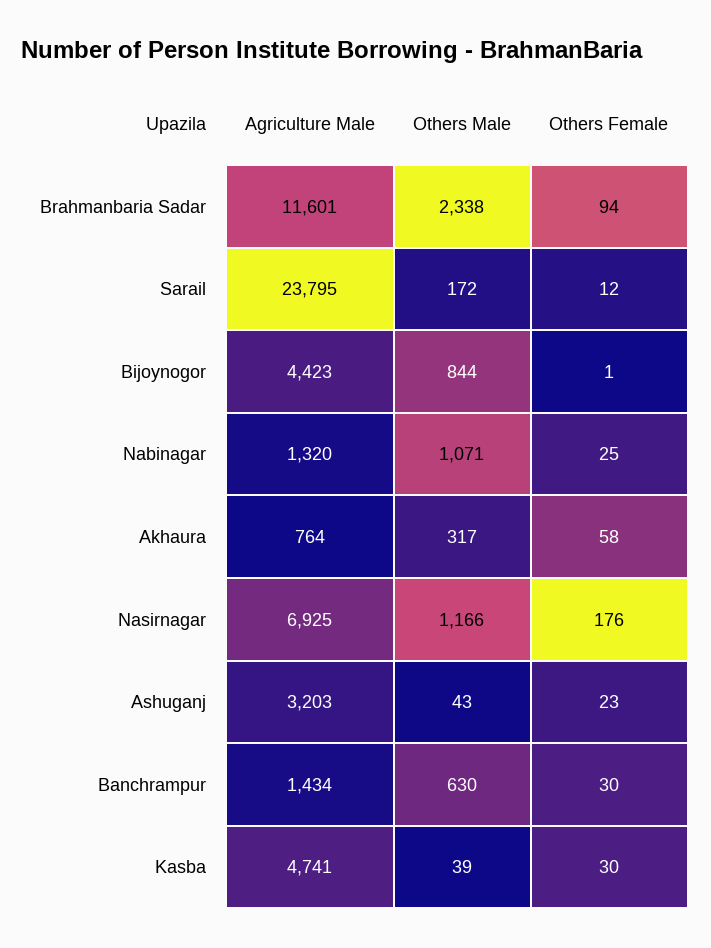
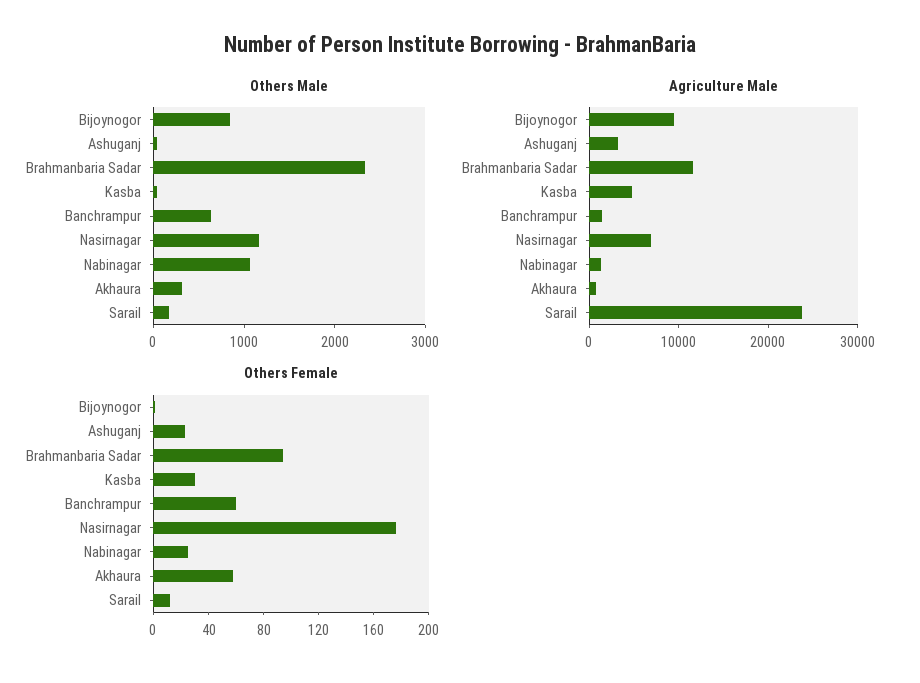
  {
    "Agriculture Male": {
      "Brahmanbaria Sadar": 11601,
      "Sarail": 23795,
-     "Bijoynogor": 4423,
+     "Bijoynogor": 10000,
      "Nabinagar": 1320,
      "Akhaura": 764,
      "Nasirnagar": 6925,
      "Ashuganj": 3203,
      "Banchrampur": 1434,
      "Kasba": 4741
    },
    "Others Male": {
      "Brahmanbaria Sadar": 2338,
      "Sarail": 172,
      "Bijoynogor": 844,
      "Nabinagar": 1071,
      "Akhaura": 317,
      "Nasirnagar": 1166,
      "Ashuganj": 43,
      "Banchrampur": 630,
      "Kasba": 39
    },
    "Others Female": {
      "Brahmanbaria Sadar": 94,
      "Sarail": 12,
      "Bijoynogor": 1,
      "Nabinagar": 25,
      "Akhaura": 58,
      "Nasirnagar": 176,
      "Ashuganj": 23,
-     "Banchrampur": 30,
+     "Banchrampur": 60,
      "Kasba": 30
    }
  }

